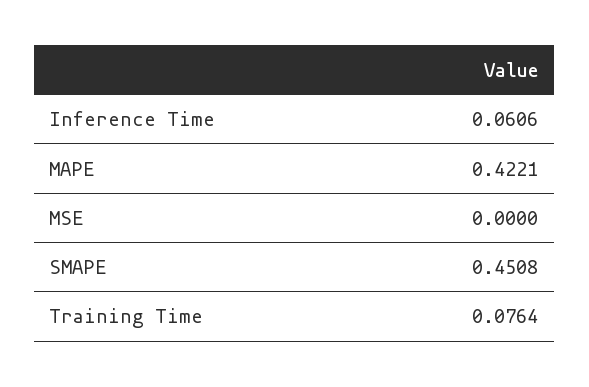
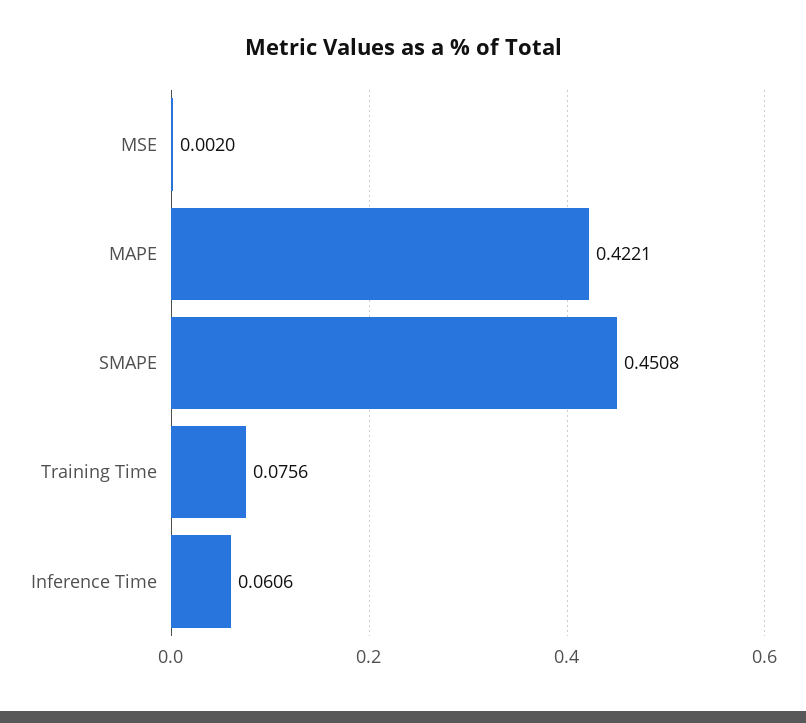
  {
    "Inference Time": 0.0606,
    "MAPE": 0.4221,
-   "MSE": 0,
+   "MSE": 0.002,
    "SMAPE": 0.4508,
-   "Training Time": 0.0764
+   "Training Time": 0.0756
  }

